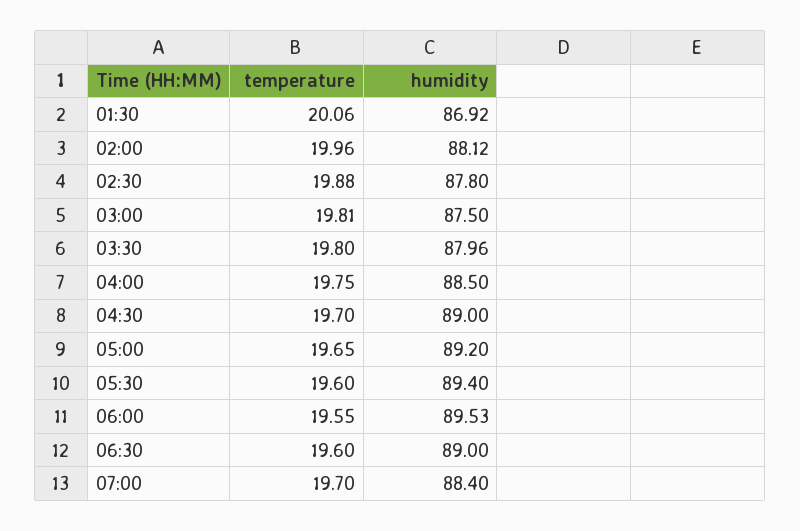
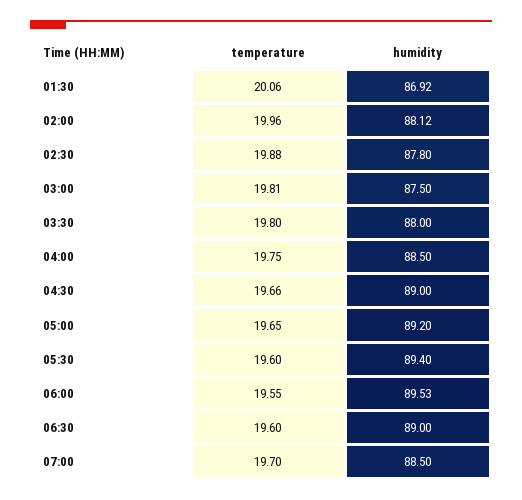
  {
    "temperature": {
      "01:30": 20.06,
      "02:00": 19.96,
      "02:30": 19.88,
      "03:00": 19.81,
      "03:30": 19.8,
      "04:00": 19.75,
-     "04:30": 19.7,
+     "04:30": 19.66,
      "05:00": 19.65,
      "05:30": 19.6,
      "06:00": 19.55,
      "06:30": 19.6,
      "07:00": 19.7
    },
    "humidity": {
      "01:30": 86.92,
      "02:00": 88.12,
      "02:30": 87.8,
      "03:00": 87.5,
-     "03:30": 87.96,
+     "03:30": 88,
      "04:00": 88.5,
      "04:30": 89,
      "05:00": 89.2,
      "05:30": 89.4,
      "06:00": 89.53,
      "06:30": 89,
-     "07:00": 88.4
+     "07:00": 88.5
    }
  }

